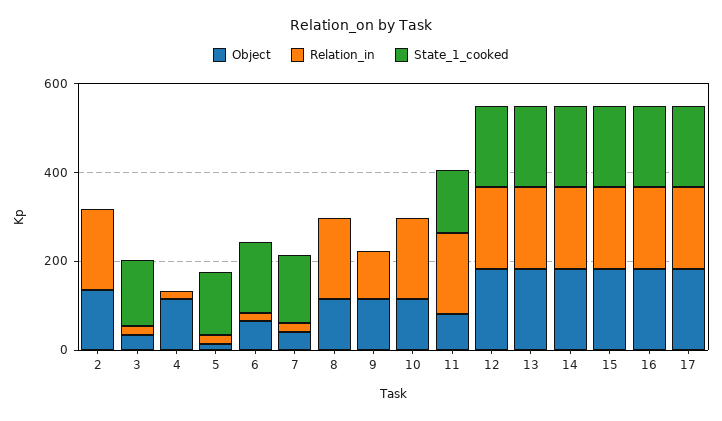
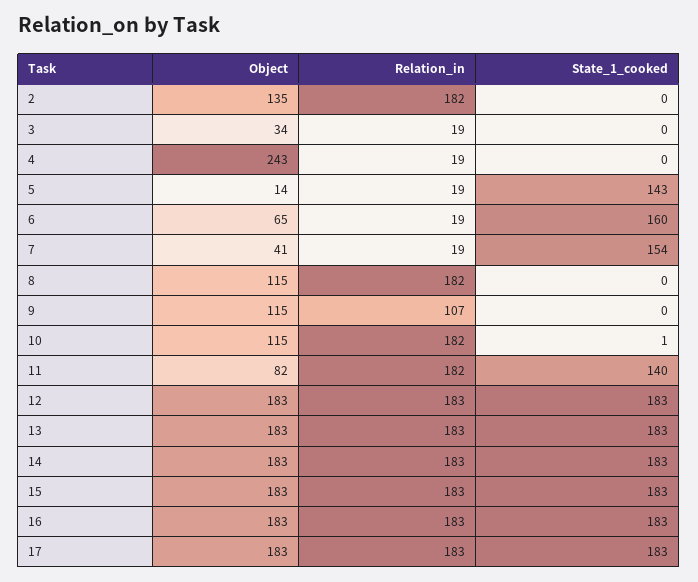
  {
    "Object": {
      "2": 135,
      "3": 34,
-     "4": 100,
+     "4": 243,
      "5": 14,
      "6": 65,
      "7": 41,
      "8": 115,
      "9": 115,
      "10": 115,
      "11": 82,
      "12": 183,
      "13": 183,
      "14": 183,
      "15": 183,
      "16": 183,
      "17": 183
    },
    "Relation_in": {
      "2": 182,
      "3": 19,
      "4": 19,
      "5": 19,
      "6": 19,
      "7": 19,
      "8": 182,
      "9": 107,
      "10": 182,
      "11": 182,
      "12": 183,
      "13": 183,
      "14": 183,
      "15": 183,
      "16": 183,
      "17": 183
    },
    "State_1_cooked": {
      "2": 0,
-     "3": 150,
+     "3": 0,
      "4": 0,
      "5": 143,
      "6": 160,
      "7": 154,
      "8": 0,
      "9": 0,
      "10": 1,
      "11": 140,
      "12": 183,
      "13": 183,
      "14": 183,
      "15": 183,
      "16": 183,
      "17": 183
    }
  }

